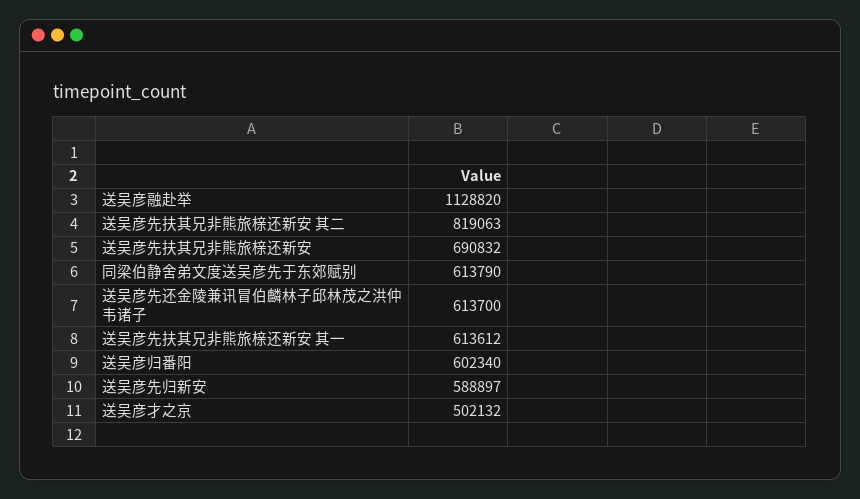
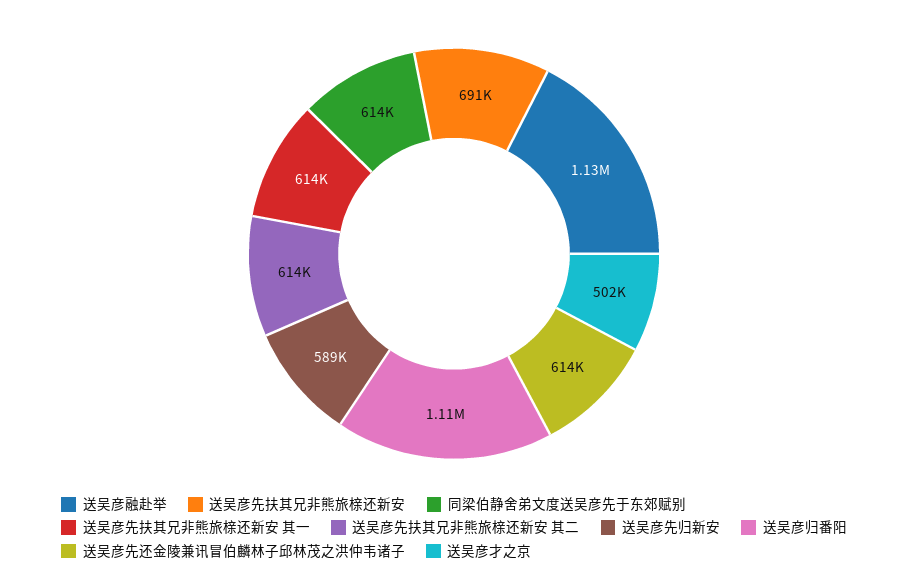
  {
    "送吴彦融赴举": 1128820,
-   "送吴彦先扶其兄非熊旅榇还新安 其二": 819063,
+   "送吴彦先扶其兄非熊旅榇还新安 其二": 614000,
    "送吴彦先扶其兄非熊旅榇还新安": 690832,
    "同梁伯静舍弟文度送吴彦先于东郊赋别": 613790,
    "送吴彦先还金陵兼讯冒伯麟林子邱林茂之洪仲韦诸子": 613700,
    "送吴彦先扶其兄非熊旅榇还新安 其一": 613612,
-   "送吴彦归番阳": 602340,
+   "送吴彦归番阳": 1110000,
    "送吴彦先归新安": 588897,
    "送吴彦才之京": 502132
  }

